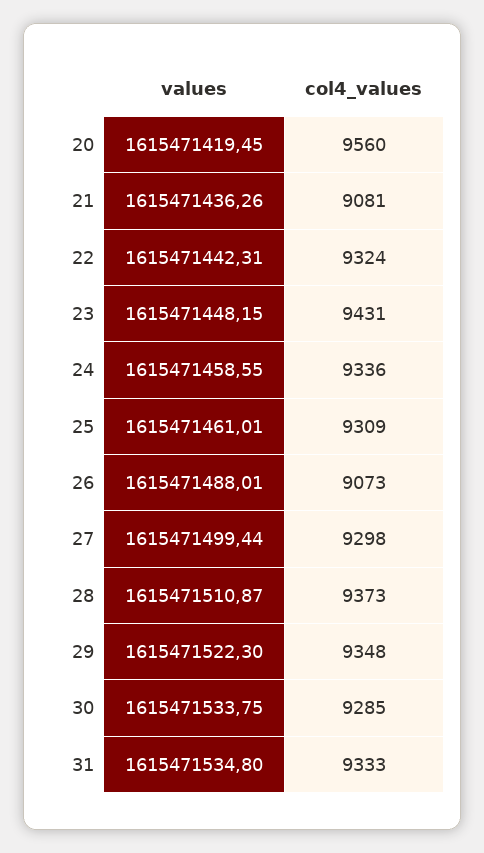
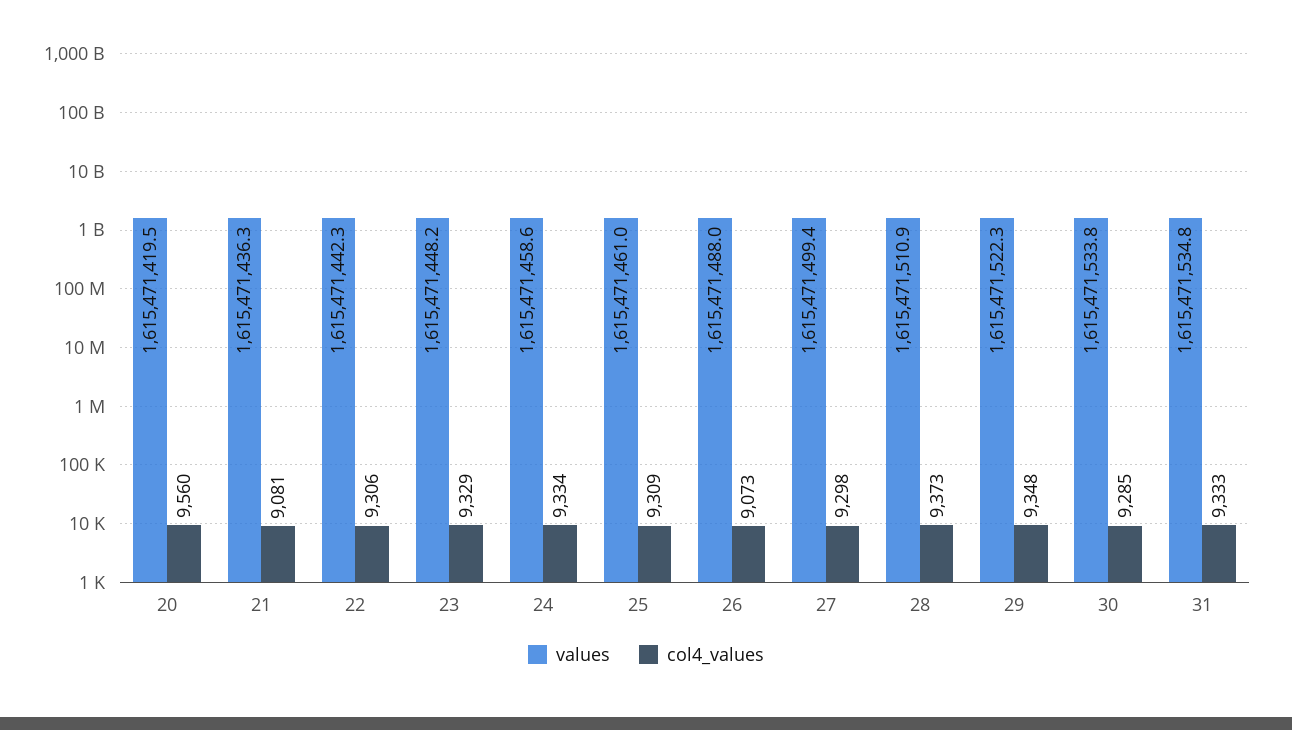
  {
    "values": {
      "20": 1615471419.45,
      "21": 1615471436.26,
      "22": 1615471442.31,
      "23": 1615471448.15,
      "24": 1615471458.55,
      "25": 1615471461.01,
      "26": 1615471488.01,
      "27": 1615471499.44,
      "28": 1615471510.87,
      "29": 1615471522.3,
      "30": 1615471533.75,
      "31": 1615471534.8
    },
    "col4_values": {
      "20": 9560,
      "21": 9081,
-     "22": 9324,
+     "22": 9306,
-     "23": 9431,
+     "23": 9329,
-     "24": 9336,
+     "24": 9334,
      "25": 9309,
      "26": 9073,
      "27": 9298,
      "28": 9373,
      "29": 9348,
      "30": 9285,
      "31": 9333
    }
  }

